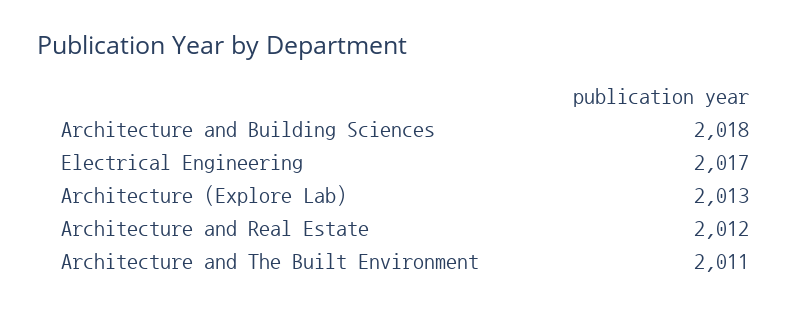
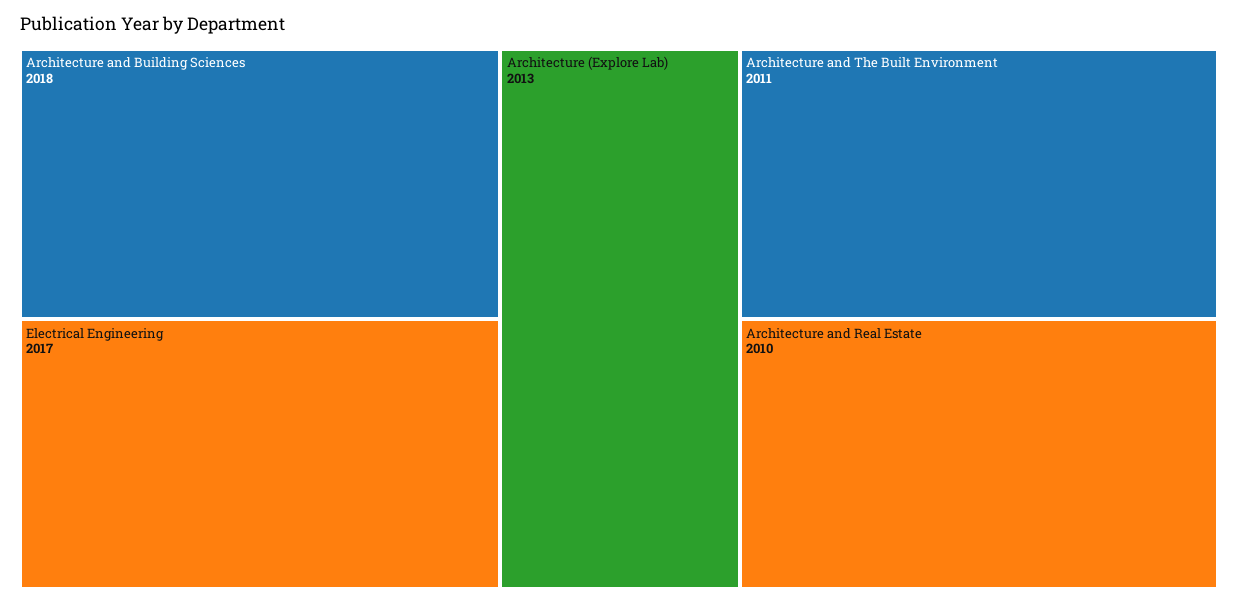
  {
    "Architecture and Building Sciences": 2018,
    "Electrical Engineering": 2017,
    "Architecture (Explore Lab)": 2013,
-   "Architecture and Real Estate": 2012,
+   "Architecture and Real Estate": 2010,
    "Architecture and The Built Environment": 2011
  }

